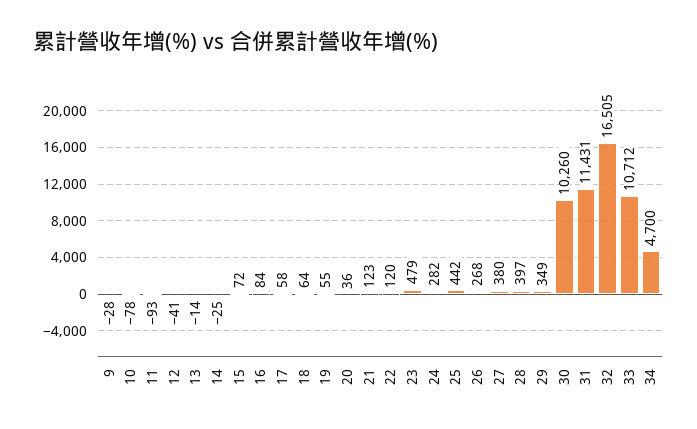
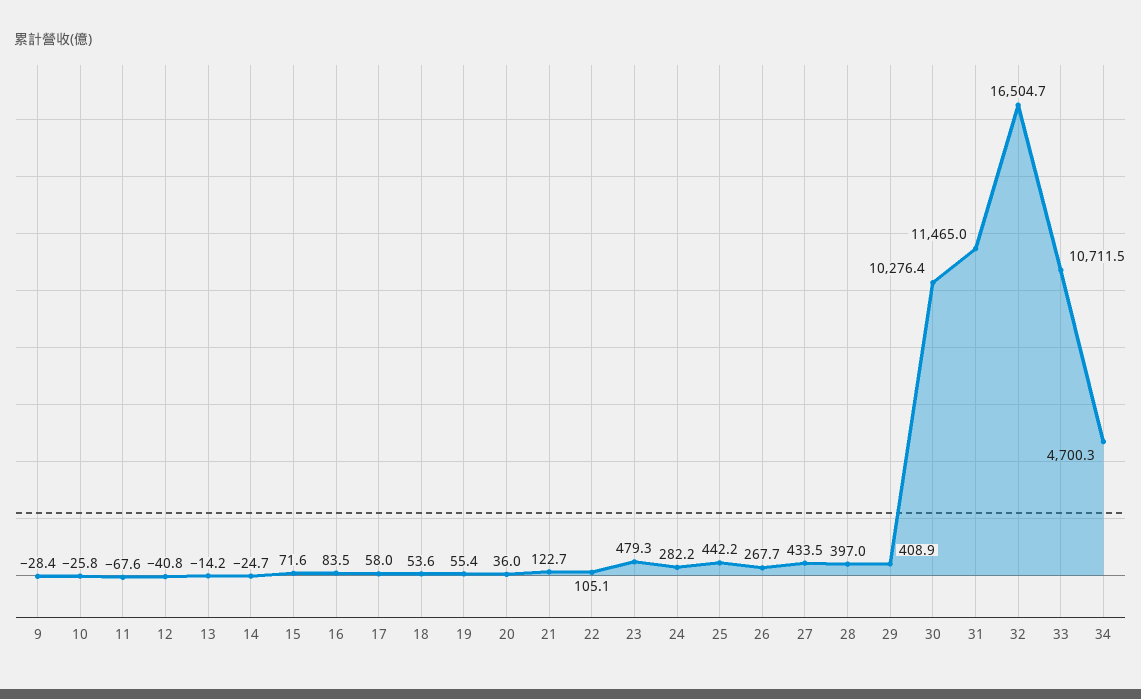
  {
    "9": -28.4,
-   "10": -78,
+   "10": -25.8,
-   "11": -93,
+   "11": -67.6,
    "12": -40.8,
    "13": -14.2,
    "14": -24.7,
    "15": 71.6,
    "16": 83.5,
    "17": 58,
-   "18": 64,
+   "18": 53.6,
    "19": 55.4,
    "20": 36,
    "21": 122.7,
-   "22": 120,
+   "22": 105.1,
    "23": 479.3,
    "24": 282.2,
    "25": 442.2,
    "26": 267.7,
-   "27": 380,
+   "27": 433.5,
    "28": 397,
-   "29": 349,
+   "29": 408.9,
-   "30": 10260,
+   "30": 10276.4,
-   "31": 11431,
+   "31": 11465,
    "32": 16504.7,
    "33": 10711.5,
    "34": 4700.3
  }

